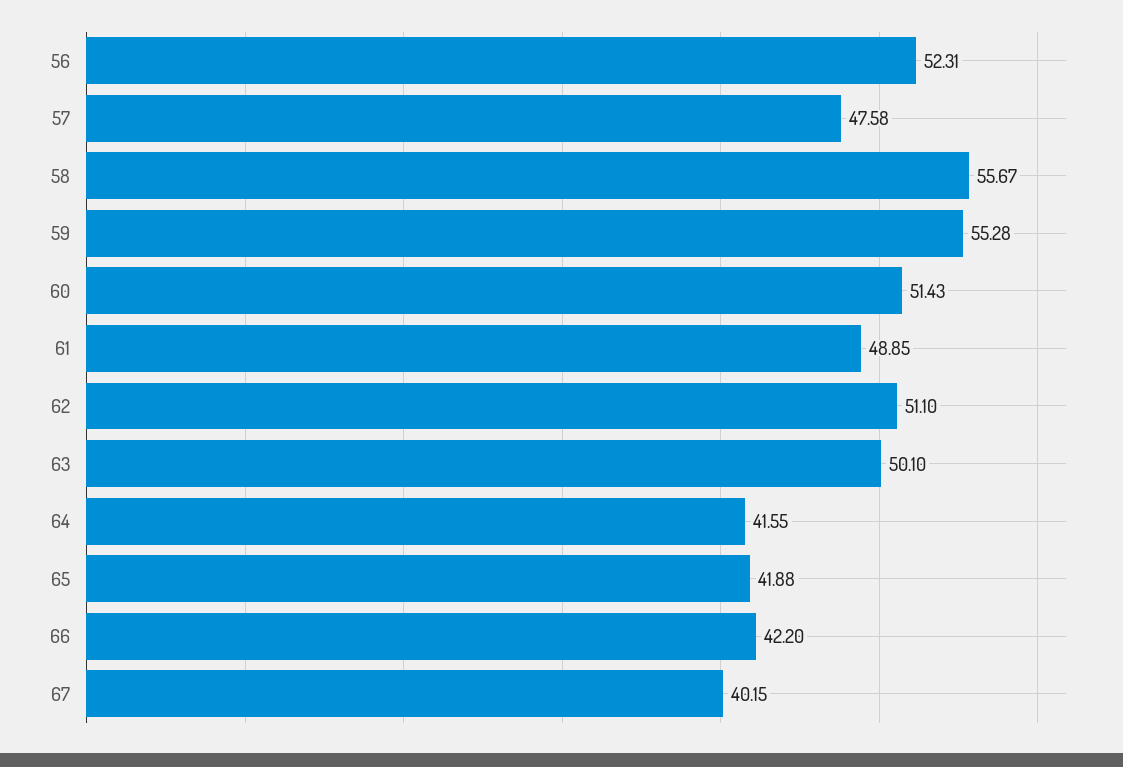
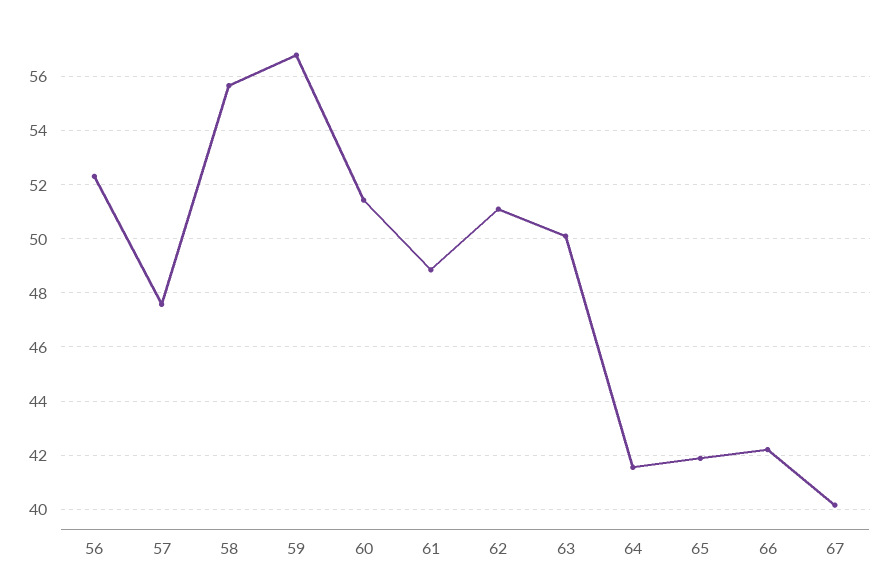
  {
    "56": 52.31,
    "57": 47.58,
    "58": 55.67,
-   "59": 55.28,
+   "59": 56.75,
    "60": 51.43,
    "61": 48.85,
    "62": 51.1,
    "63": 50.1,
    "64": 41.55,
    "65": 41.88,
    "66": 42.2,
    "67": 40.15
  }

